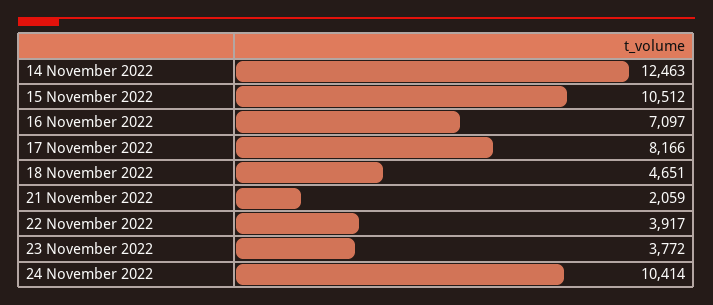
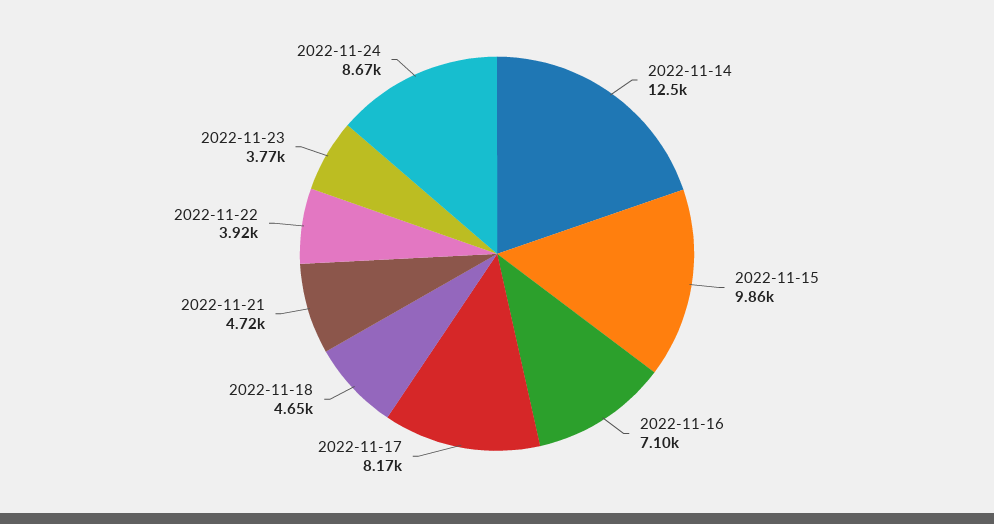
  {
    "14 November 2022": 12463,
-   "15 November 2022": 10512,
+   "15 November 2022": 9860,
    "16 November 2022": 7097,
    "17 November 2022": 8166,
    "18 November 2022": 4651,
-   "21 November 2022": 2059,
+   "21 November 2022": 4720,
    "22 November 2022": 3917,
    "23 November 2022": 3772,
-   "24 November 2022": 10414
+   "24 November 2022": 8670
  }

